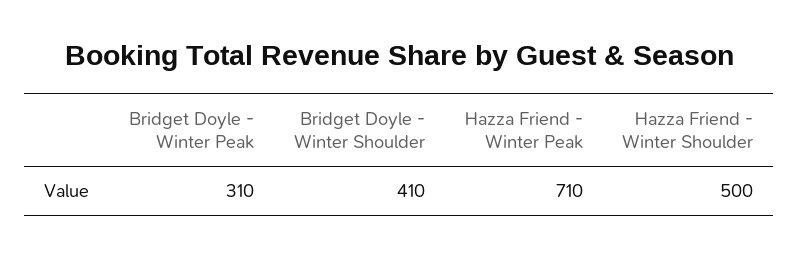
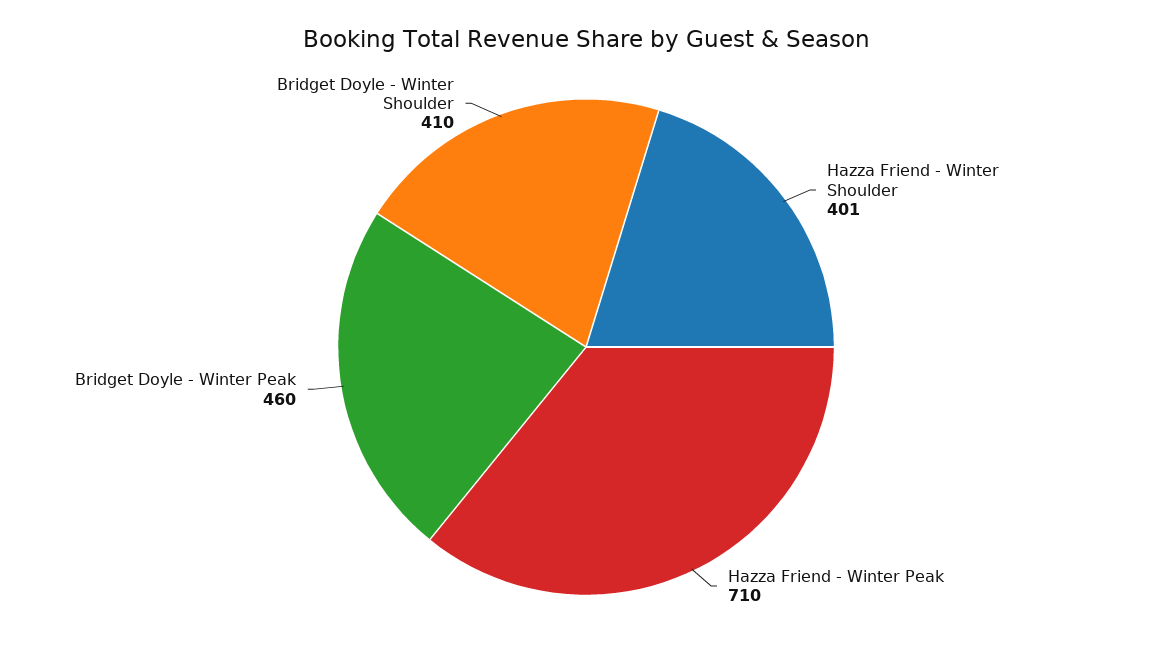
  {
-   "Bridget Doyle - Winter Peak": 310,
+   "Bridget Doyle - Winter Peak": 460,
    "Bridget Doyle - Winter Shoulder": 410,
    "Hazza Friend - Winter Peak": 710,
-   "Hazza Friend - Winter Shoulder": 500
+   "Hazza Friend - Winter Shoulder": 401
  }

